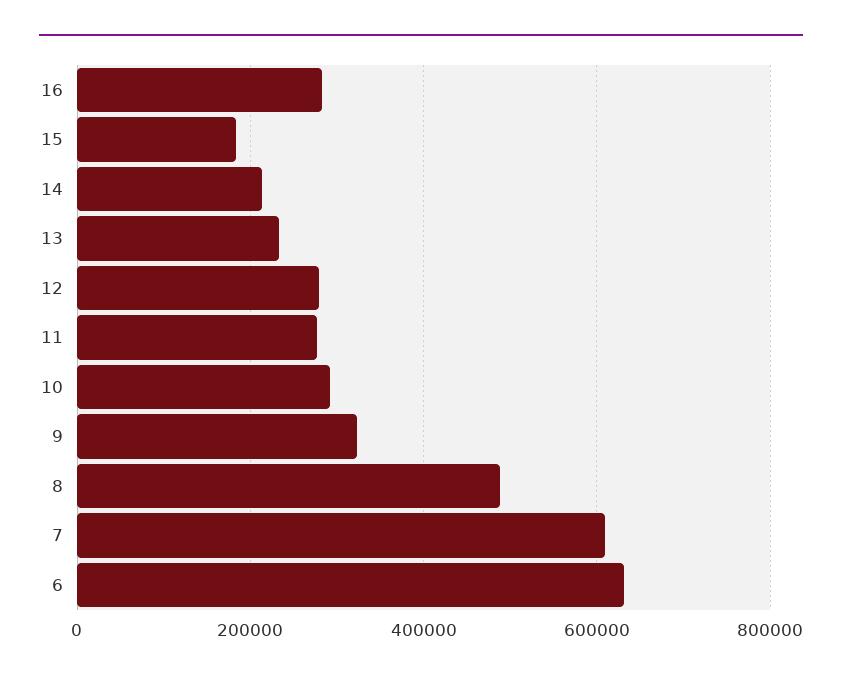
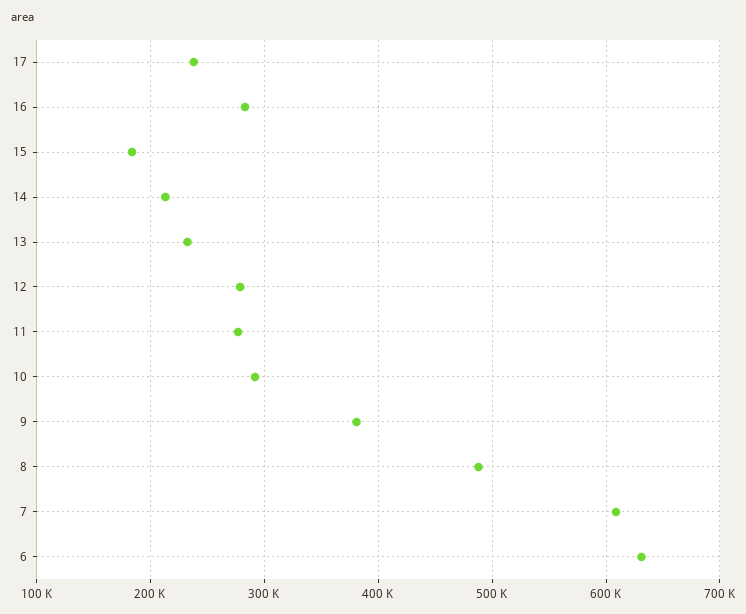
  {
    "16": 280000,
    "15": 180000,
    "14": 210000,
    "13": 230000,
    "12": 280000,
    "11": 280000,
    "10": 290000,
-   "9": 320000,
+   "9": 380000,
    "8": 490000,
    "7": 610000,
-   "6": 630000
+   "6": 630000,
+   "17": 240000
  }

